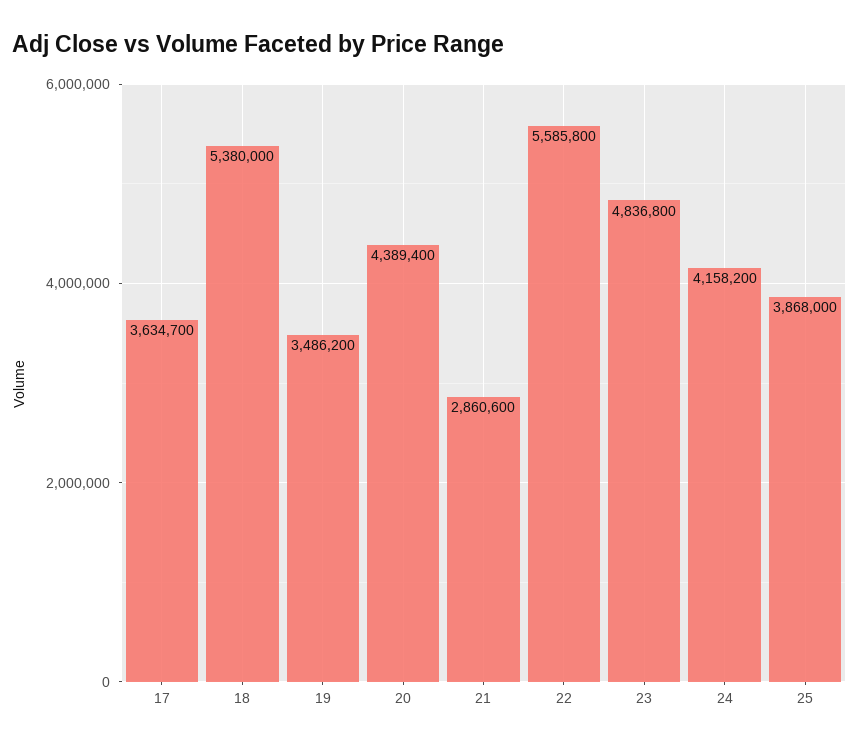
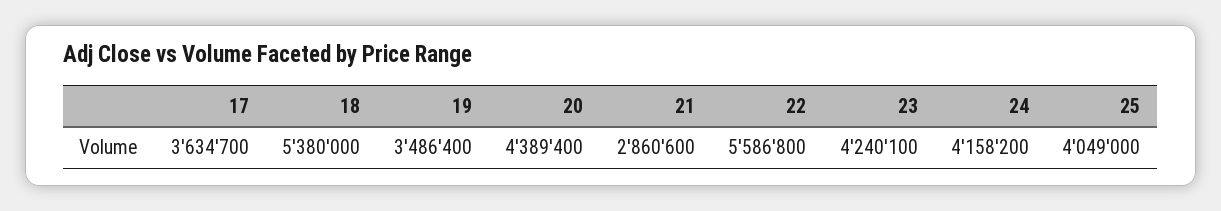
  {
    "17": 3634700,
    "18": 5380000,
-   "19": 3486200,
+   "19": 3486400,
    "20": 4389400,
    "21": 2860600,
-   "22": 5585800,
+   "22": 5586800,
-   "23": 4836800,
+   "23": 4240100,
    "24": 4158200,
-   "25": 3868000
+   "25": 4049000
  }

